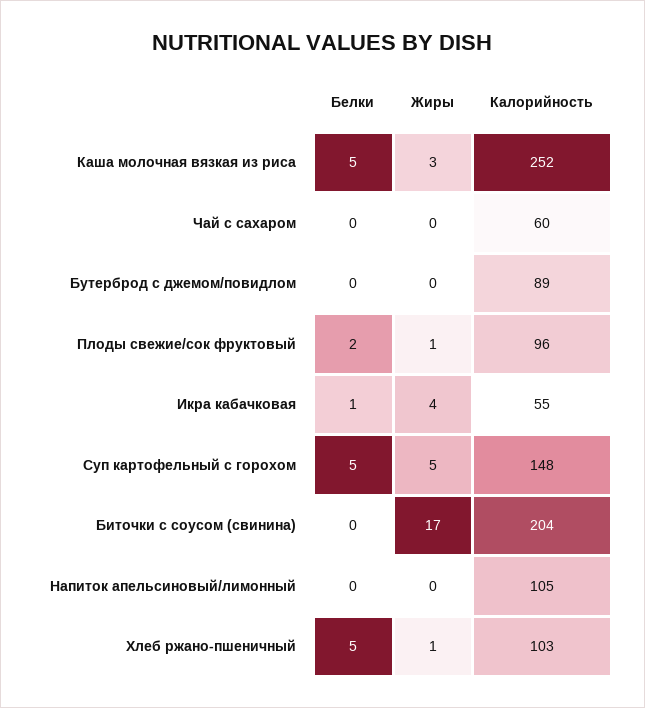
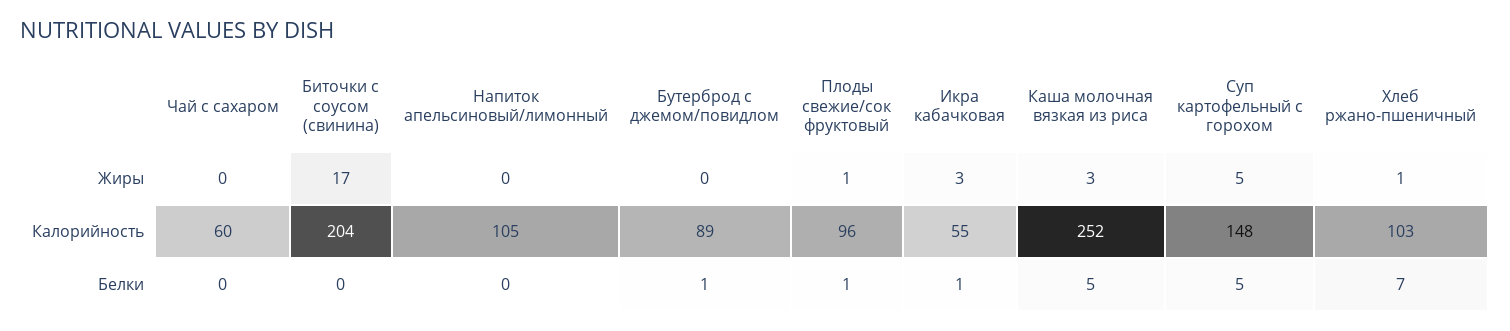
  {
    "Белки": {
      "Каша молочная вязкая из риса": 5,
      "Чай с сахаром": 0,
-     "Бутерброд с джемом/повидлом": 0,
+     "Бутерброд с джемом/повидлом": 1,
-     "Плоды свежие/сок фруктовый": 2,
+     "Плоды свежие/сок фруктовый": 1,
      "Икра кабачковая": 1,
      "Суп картофельный с горохом": 5,
      "Биточки с соусом (свинина)": 0,
      "Напиток апельсиновый/лимонный": 0,
-     "Хлеб ржано-пшеничный": 5
+     "Хлеб ржано-пшеничный": 7
    },
    "Жиры": {
      "Каша молочная вязкая из риса": 3,
      "Чай с сахаром": 0,
      "Бутерброд с джемом/повидлом": 0,
      "Плоды свежие/сок фруктовый": 1,
-     "Икра кабачковая": 4,
+     "Икра кабачковая": 3,
      "Суп картофельный с горохом": 5,
      "Биточки с соусом (свинина)": 17,
      "Напиток апельсиновый/лимонный": 0,
      "Хлеб ржано-пшеничный": 1
    },
    "Калорийность": {
      "Каша молочная вязкая из риса": 252,
      "Чай с сахаром": 60,
      "Бутерброд с джемом/повидлом": 89,
      "Плоды свежие/сок фруктовый": 96,
      "Икра кабачковая": 55,
      "Суп картофельный с горохом": 148,
      "Биточки с соусом (свинина)": 204,
      "Напиток апельсиновый/лимонный": 105,
      "Хлеб ржано-пшеничный": 103
    }
  }

